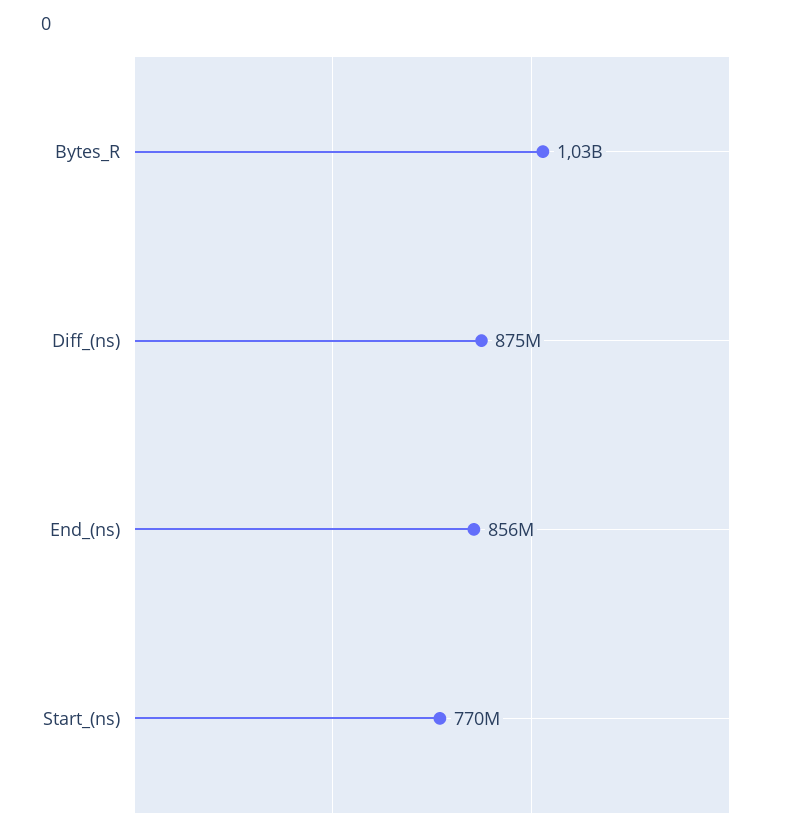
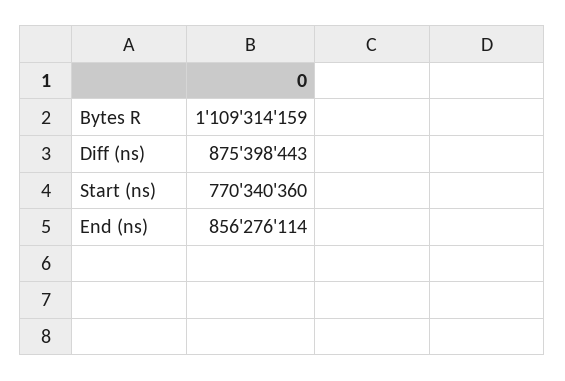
  {
-   "Bytes_R": 1030000000,
+   "Bytes_R": 1109314159,
    "Diff_(ns)": 875398443,
    "End_(ns)": 856276114,
    "Start_(ns)": 770340360
  }

